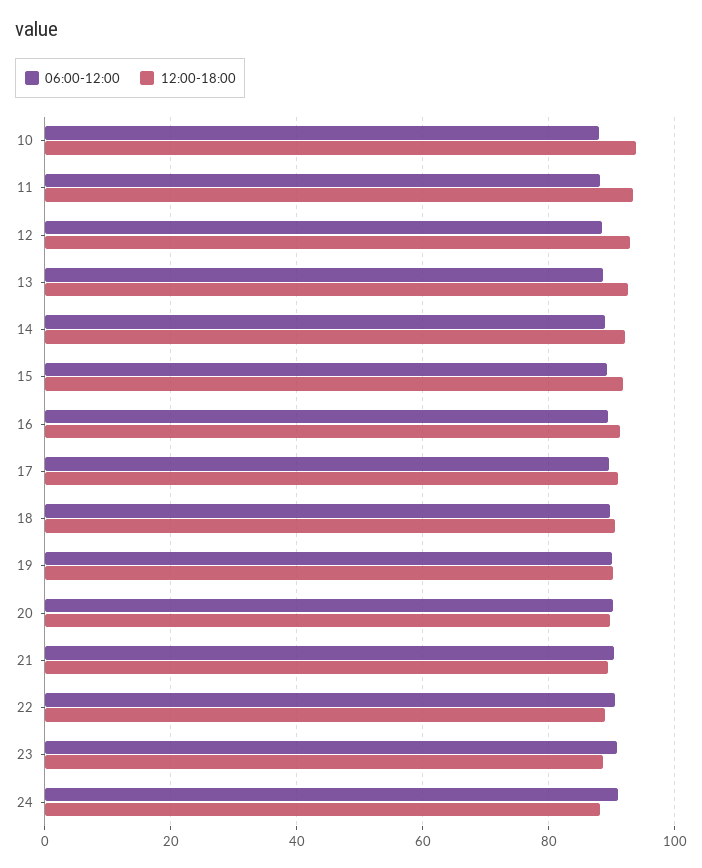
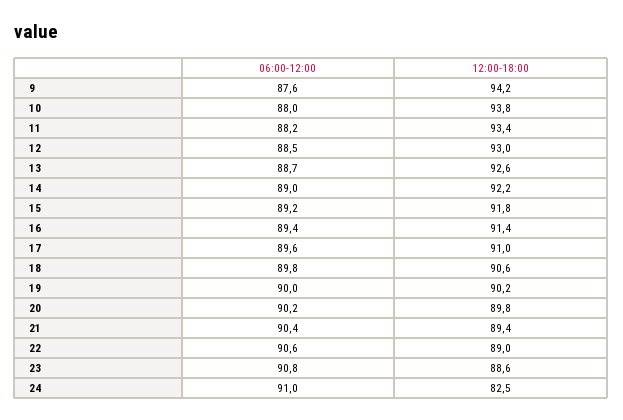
  {
    "06:00-12:00": {
      "10": 88,
      "11": 88.2,
      "12": 88.5,
      "13": 88.7,
      "14": 89,
      "15": 89.2,
      "16": 89.4,
      "17": 89.6,
      "18": 89.8,
      "19": 90,
      "20": 90.2,
      "21": 90.4,
      "22": 90.6,
      "23": 90.8,
-     "24": 91
+     "24": 91,
+     "9": 87.6
    },
    "12:00-18:00": {
      "10": 93.8,
      "11": 93.4,
      "12": 93,
      "13": 92.6,
      "14": 92.2,
      "15": 91.8,
      "16": 91.4,
      "17": 91,
      "18": 90.6,
      "19": 90.2,
      "20": 89.8,
      "21": 89.4,
      "22": 89,
      "23": 88.6,
-     "24": 88
+     "24": 82.5,
+     "9": 94.2
    }
  }

